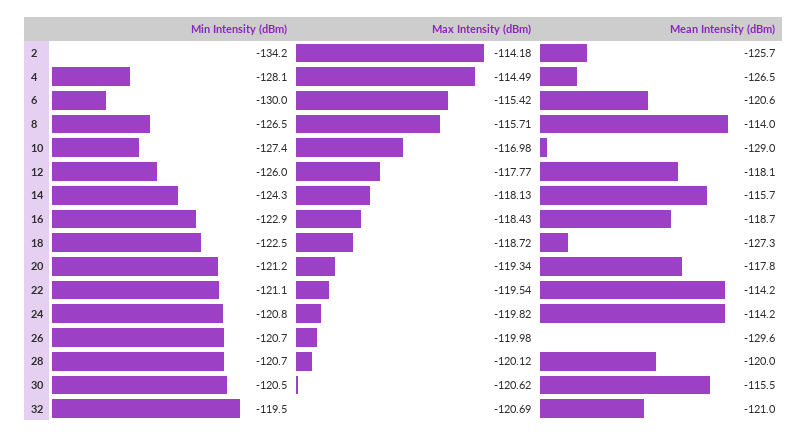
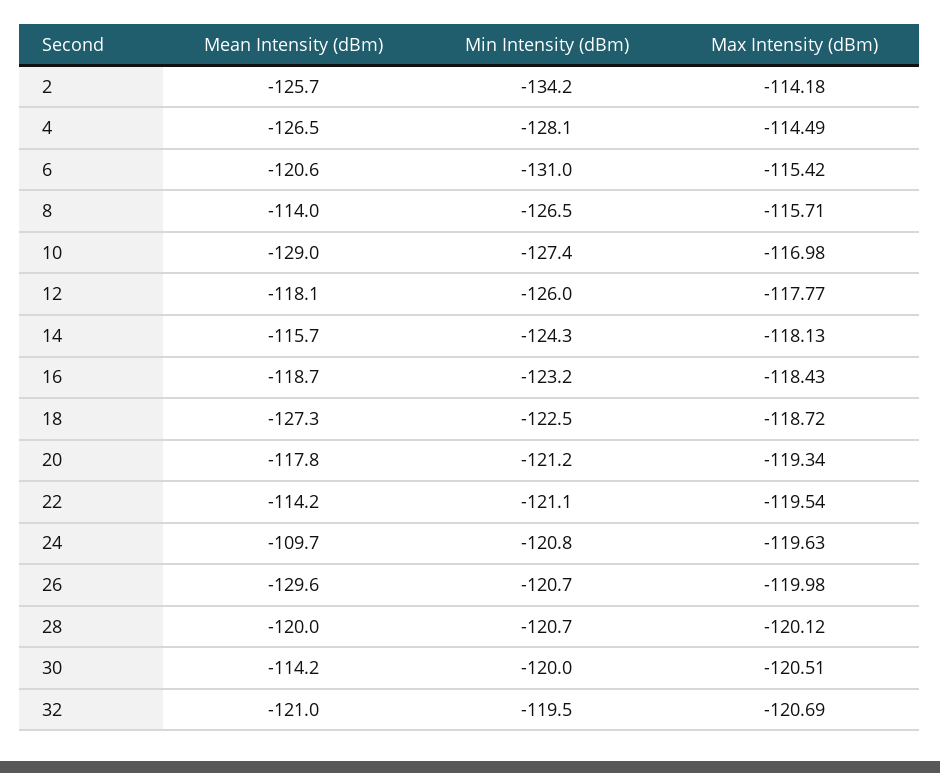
  {
    "Min Intensity (dBm)": {
      "2": -134.2,
      "4": -128.1,
-     "6": -130,
+     "6": -131,
      "8": -126.5,
      "10": -127.4,
      "12": -126,
      "14": -124.3,
-     "16": -122.9,
+     "16": -123.2,
      "18": -122.5,
      "20": -121.2,
      "22": -121.1,
      "24": -120.8,
      "26": -120.7,
      "28": -120.7,
-     "30": -120.5,
+     "30": -120,
      "32": -119.5
    },
    "Max Intensity (dBm)": {
      "2": -114.18,
      "4": -114.49,
      "6": -115.42,
      "8": -115.71,
      "10": -116.98,
      "12": -117.77,
      "14": -118.13,
      "16": -118.43,
      "18": -118.72,
      "20": -119.34,
      "22": -119.54,
-     "24": -119.82,
+     "24": -119.63,
      "26": -119.98,
      "28": -120.12,
-     "30": -120.62,
+     "30": -120.51,
      "32": -120.69
    },
    "Mean Intensity (dBm)": {
      "2": -125.7,
      "4": -126.5,
      "6": -120.6,
      "8": -114,
      "10": -129,
      "12": -118.1,
      "14": -115.7,
      "16": -118.7,
      "18": -127.3,
      "20": -117.8,
      "22": -114.2,
-     "24": -114.2,
+     "24": -109.7,
      "26": -129.6,
      "28": -120,
-     "30": -115.5,
+     "30": -114.2,
      "32": -121
    }
  }

